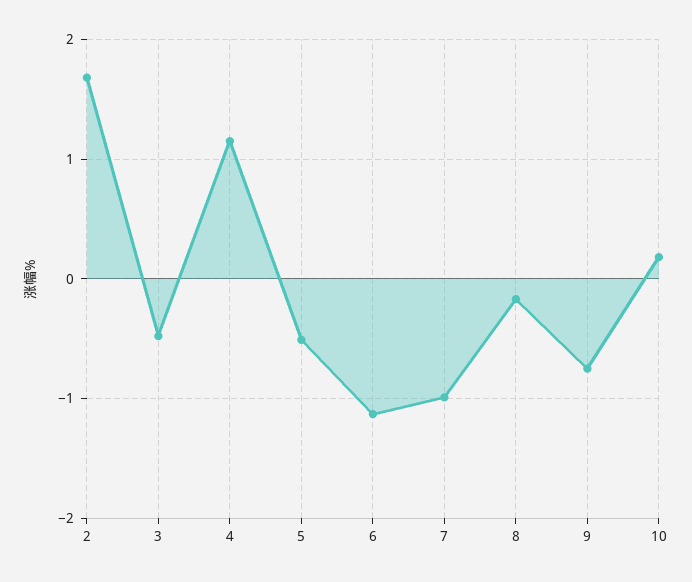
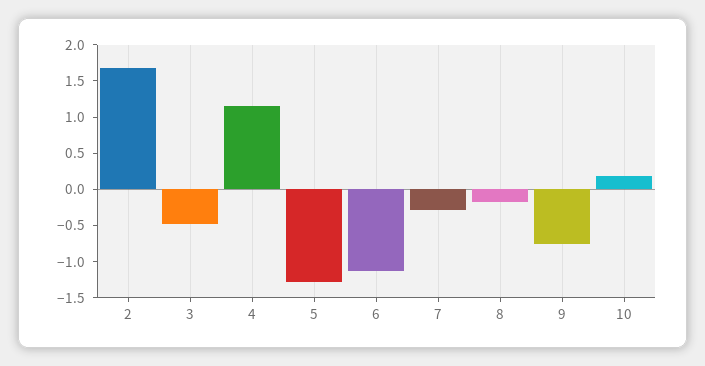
  {
    "2": 1.7,
    "3": -0.5,
    "4": 1.2,
-   "5": -0.5,
+   "5": -1.25,
    "6": -1.1,
-   "7": -1,
+   "7": -0.25,
    "8": -0.2,
    "9": -0.8,
    "10": 0.2
  }

